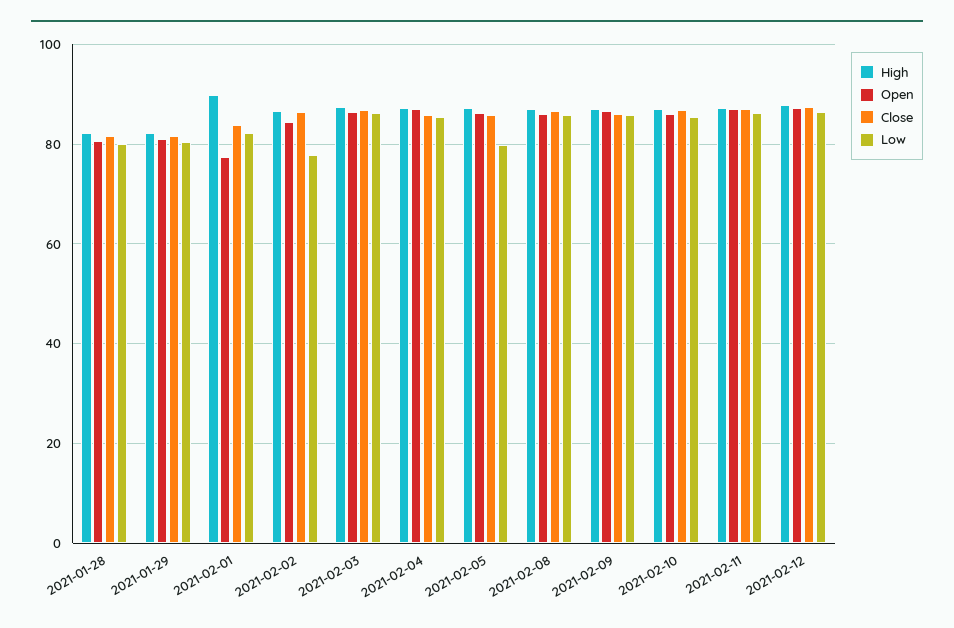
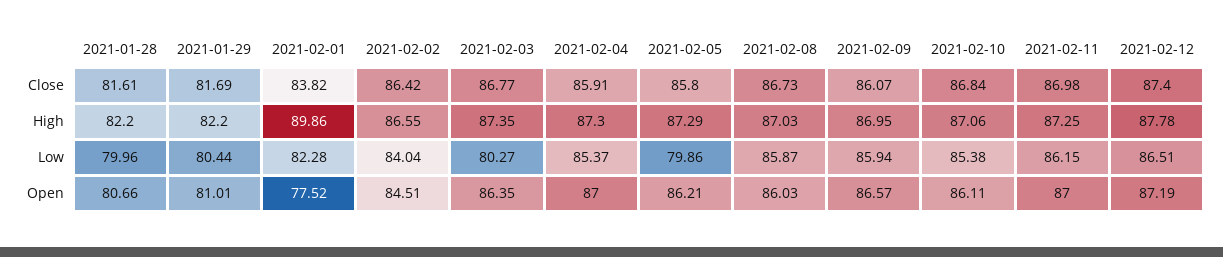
  {
    "High": {
      "2021-01-28": 82.2,
      "2021-01-29": 82.2,
      "2021-02-01": 89.86,
      "2021-02-02": 86.55,
      "2021-02-03": 87.35,
      "2021-02-04": 87.3,
      "2021-02-05": 87.29,
      "2021-02-08": 87.03,
      "2021-02-09": 86.95,
      "2021-02-10": 87.06,
      "2021-02-11": 87.25,
      "2021-02-12": 87.78
    },
    "Open": {
      "2021-01-28": 80.66,
      "2021-01-29": 81.01,
      "2021-02-01": 77.52,
      "2021-02-02": 84.51,
      "2021-02-03": 86.35,
      "2021-02-04": 87,
      "2021-02-05": 86.21,
      "2021-02-08": 86.03,
      "2021-02-09": 86.57,
      "2021-02-10": 86.11,
      "2021-02-11": 87,
      "2021-02-12": 87.19
    },
    "Close": {
      "2021-01-28": 81.61,
      "2021-01-29": 81.69,
      "2021-02-01": 83.82,
      "2021-02-02": 86.42,
      "2021-02-03": 86.77,
      "2021-02-04": 85.91,
      "2021-02-05": 85.8,
      "2021-02-08": 86.73,
      "2021-02-09": 86.07,
      "2021-02-10": 86.84,
      "2021-02-11": 86.98,
      "2021-02-12": 87.4
    },
    "Low": {
      "2021-01-28": 79.96,
      "2021-01-29": 80.44,
      "2021-02-01": 82.28,
-     "2021-02-02": 78,
+     "2021-02-02": 84.04,
-     "2021-02-03": 86,
+     "2021-02-03": 80.27,
      "2021-02-04": 85.37,
      "2021-02-05": 79.86,
      "2021-02-08": 85.87,
      "2021-02-09": 85.94,
      "2021-02-10": 85.38,
      "2021-02-11": 86.15,
      "2021-02-12": 86.51
    }
  }

